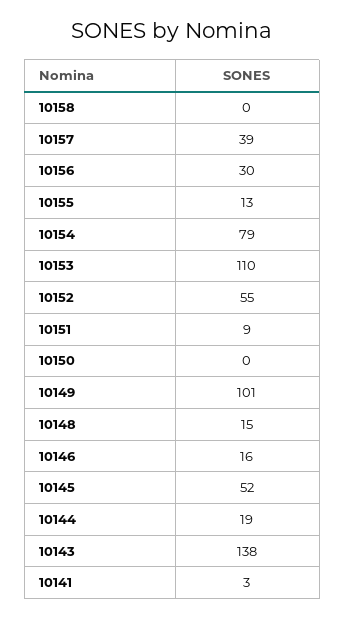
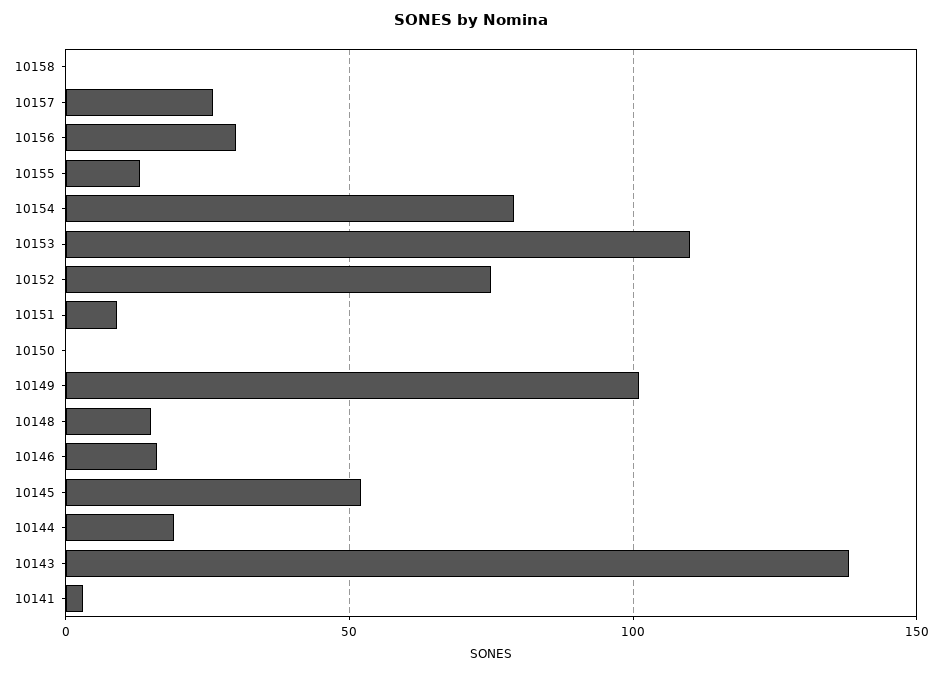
  {
    "10158": 0,
-   "10157": 39,
+   "10157": 25,
    "10156": 30,
    "10155": 13,
    "10154": 79,
    "10153": 110,
-   "10152": 55,
+   "10152": 75,
    "10151": 9,
    "10150": 0,
    "10149": 101,
    "10148": 15,
    "10146": 16,
    "10145": 52,
    "10144": 19,
    "10143": 138,
    "10141": 3
  }

